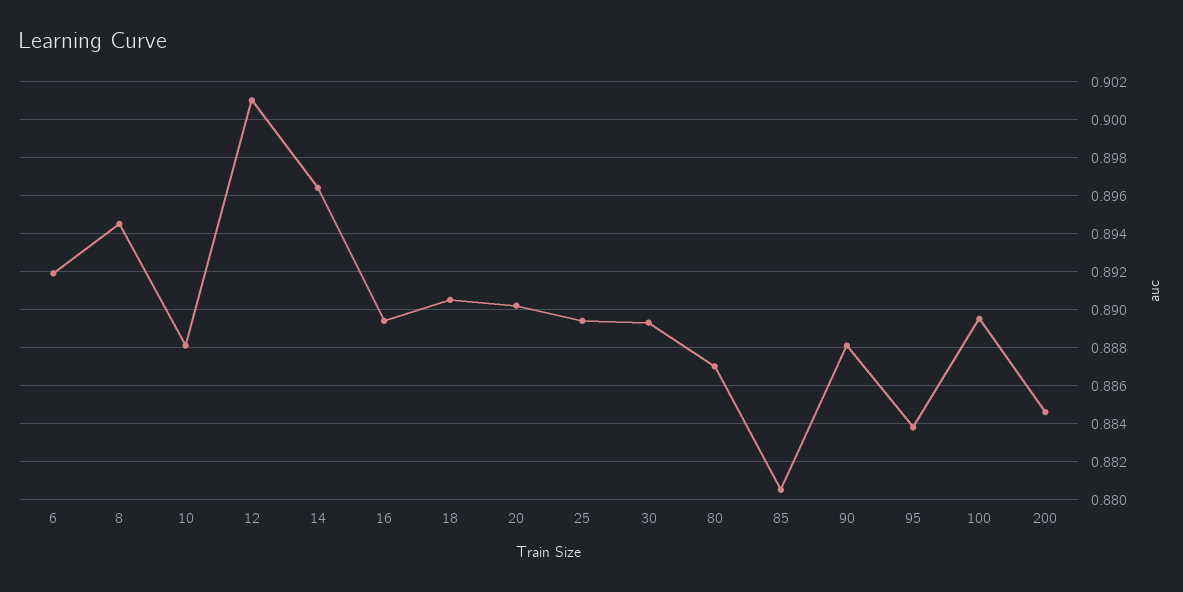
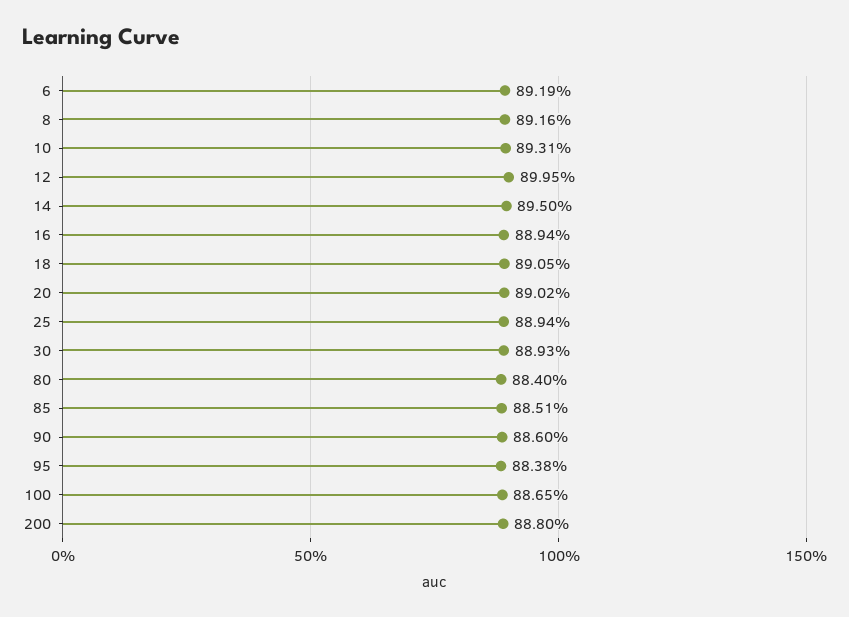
  {
    "6": 0.8919,
-   "8": 0.8945,
+   "8": 0.8916,
-   "10": 0.888,
+   "10": 0.8931,
-   "12": 0.901,
+   "12": 0.8995,
-   "14": 0.8965,
+   "14": 0.895,
    "16": 0.8894,
    "18": 0.8905,
    "20": 0.8902,
    "25": 0.8894,
    "30": 0.8893,
-   "80": 0.887,
+   "80": 0.884,
-   "85": 0.8805,
+   "85": 0.8851,
-   "90": 0.888,
+   "90": 0.886,
    "95": 0.8838,
-   "100": 0.8895,
+   "100": 0.8865,
-   "200": 0.8845
+   "200": 0.888
  }

